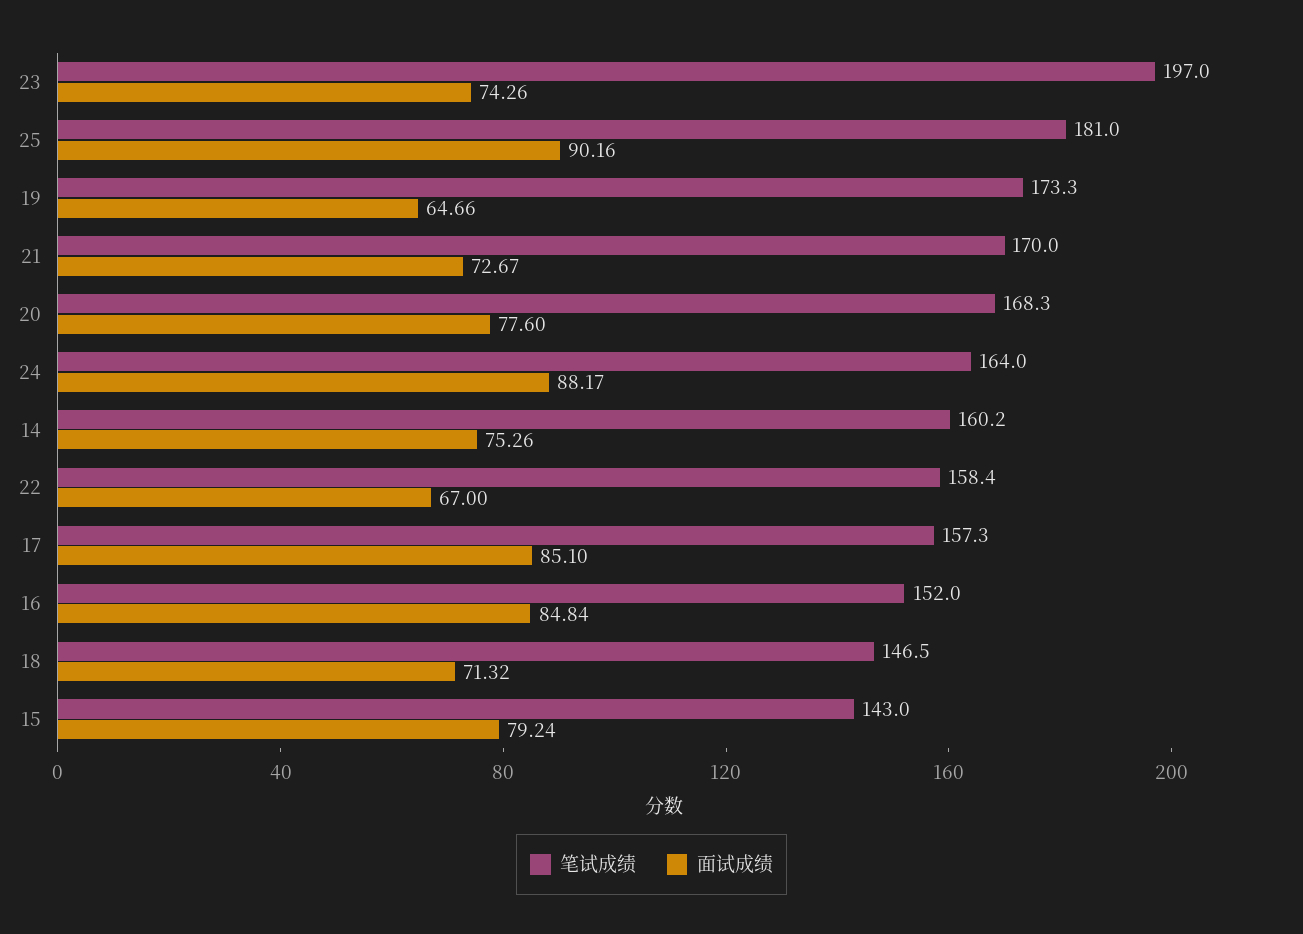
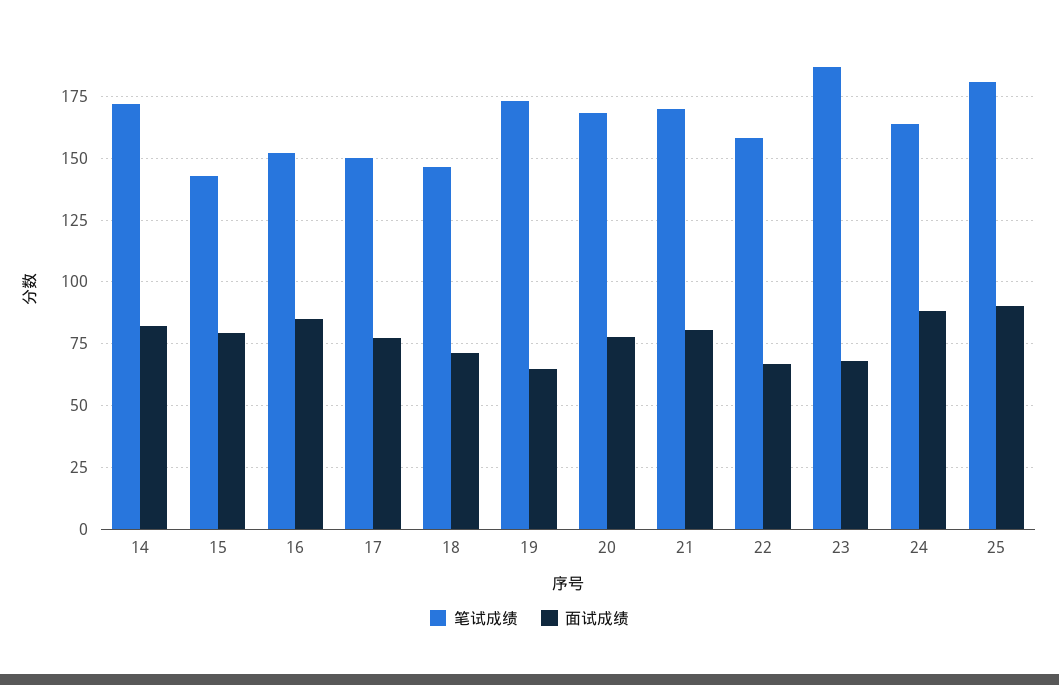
  {
    "笔试成绩": {
-     "23": 197,
+     "23": 187.5,
      "25": 181,
      "19": 173.3,
      "21": 170,
      "20": 168.3,
      "24": 164,
-     "14": 160.2,
+     "14": 172.5,
      "22": 158.4,
-     "17": 157.3,
+     "17": 150,
      "16": 152,
      "18": 146.5,
      "15": 143
    },
    "面试成绩": {
-     "23": 74.26,
+     "23": 67.5,
      "25": 90.16,
      "19": 64.66,
-     "21": 72.67,
+     "21": 80,
      "20": 77.6,
      "24": 88.17,
-     "14": 75.26,
+     "14": 82.5,
      "22": 67,
-     "17": 85.1,
+     "17": 77.5,
      "16": 84.84,
      "18": 71.32,
      "15": 79.24
    }
  }

